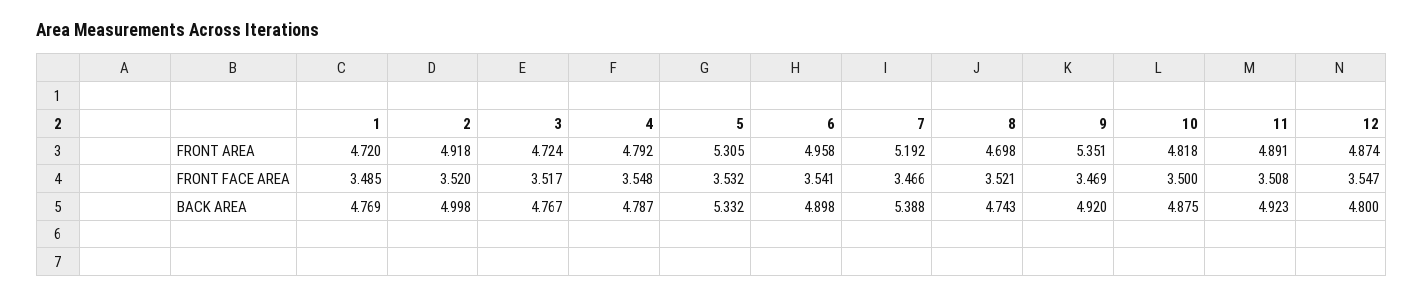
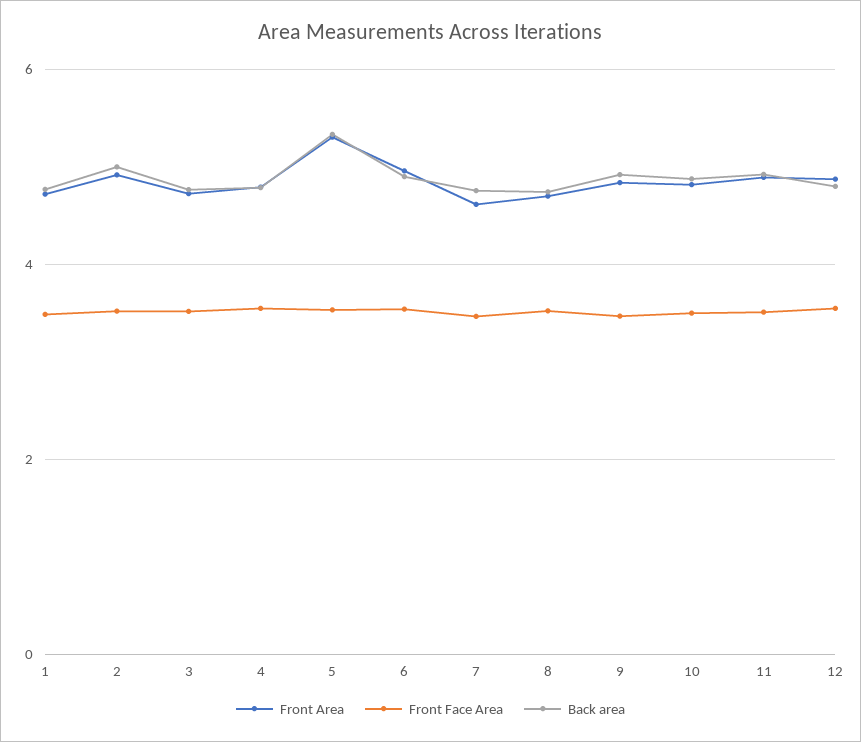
  {
    "FRONT AREA": {
      "1": 4.72,
      "2": 4.918,
      "3": 4.724,
      "4": 4.792,
      "5": 5.305,
      "6": 4.958,
-     "7": 5.192,
+     "7": 4.6,
      "8": 4.698,
-     "9": 5.351,
+     "9": 4.8,
      "10": 4.818,
      "11": 4.891,
      "12": 4.874
    },
    "FRONT FACE AREA": {
      "1": 3.485,
      "2": 3.52,
      "3": 3.517,
      "4": 3.548,
      "5": 3.532,
      "6": 3.541,
      "7": 3.466,
      "8": 3.521,
      "9": 3.469,
      "10": 3.5,
      "11": 3.508,
      "12": 3.547
    },
    "BACK AREA": {
      "1": 4.769,
      "2": 4.998,
      "3": 4.767,
      "4": 4.787,
      "5": 5.332,
      "6": 4.898,
-     "7": 5.388,
+     "7": 4.8,
      "8": 4.743,
      "9": 4.92,
      "10": 4.875,
      "11": 4.923,
      "12": 4.8
    }
  }

